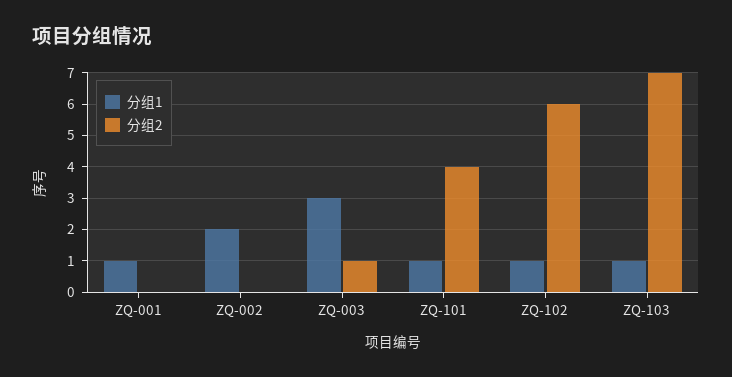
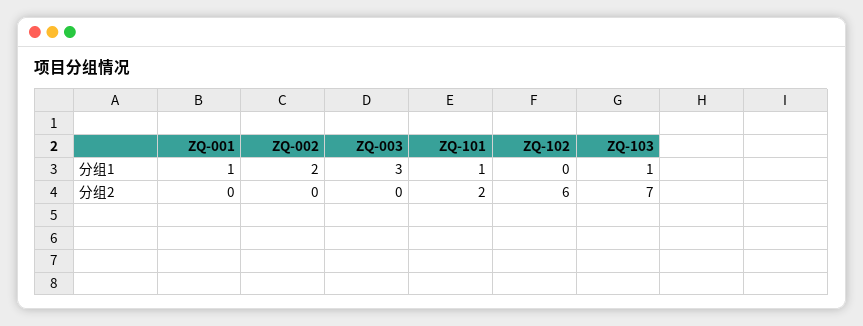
  {
    "分组1": {
      "ZQ-001": 1,
      "ZQ-002": 2,
      "ZQ-003": 3,
      "ZQ-101": 1,
-     "ZQ-102": 1,
+     "ZQ-102": 0,
      "ZQ-103": 1
    },
    "分组2": {
      "ZQ-001": 0,
      "ZQ-002": 0,
-     "ZQ-003": 1,
+     "ZQ-003": 0,
-     "ZQ-101": 4,
+     "ZQ-101": 2,
      "ZQ-102": 6,
      "ZQ-103": 7
    }
  }

